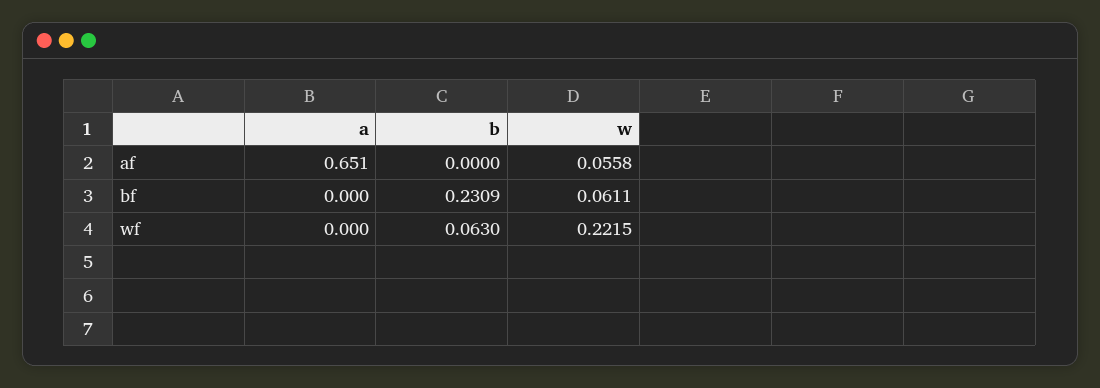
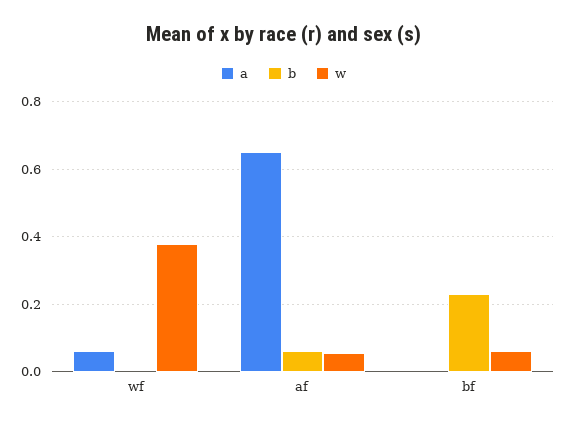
  {
    "a": {
      "af": 0.651,
      "bf": 0,
-     "wf": 0
+     "wf": 0.06
    },
    "b": {
-     "af": 0,
+     "af": 0.06,
      "bf": 0.2309,
-     "wf": 0.063
+     "wf": 0
    },
    "w": {
      "af": 0.0558,
      "bf": 0.0611,
-     "wf": 0.2215
+     "wf": 0.38
    }
  }

